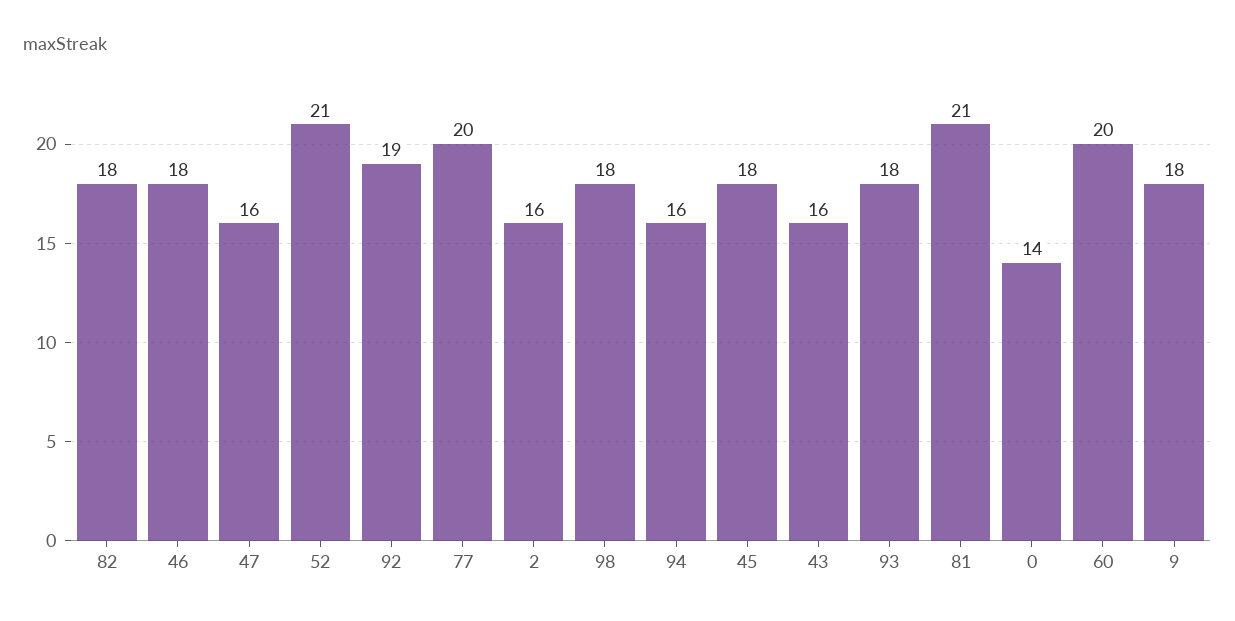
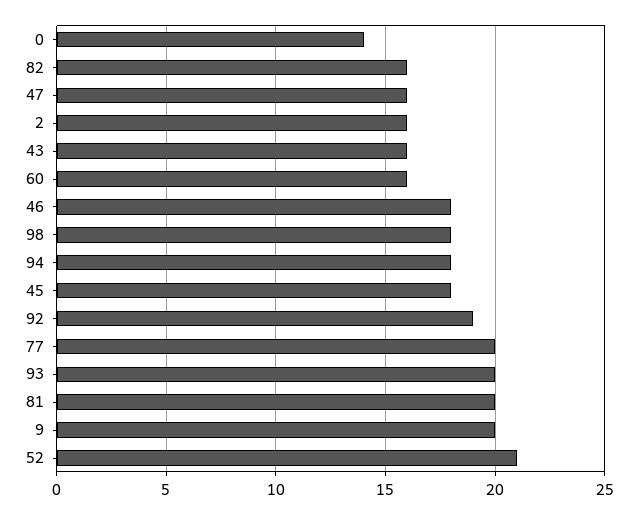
  {
-   "82": 18,
+   "82": 16,
    "46": 18,
    "47": 16,
    "52": 21,
    "92": 19,
    "77": 20,
    "2": 16,
    "98": 18,
-   "94": 16,
+   "94": 18,
    "45": 18,
    "43": 16,
-   "93": 18,
+   "93": 20,
-   "81": 21,
+   "81": 20,
    "0": 14,
-   "60": 20,
+   "60": 16,
-   "9": 18
+   "9": 20
  }

